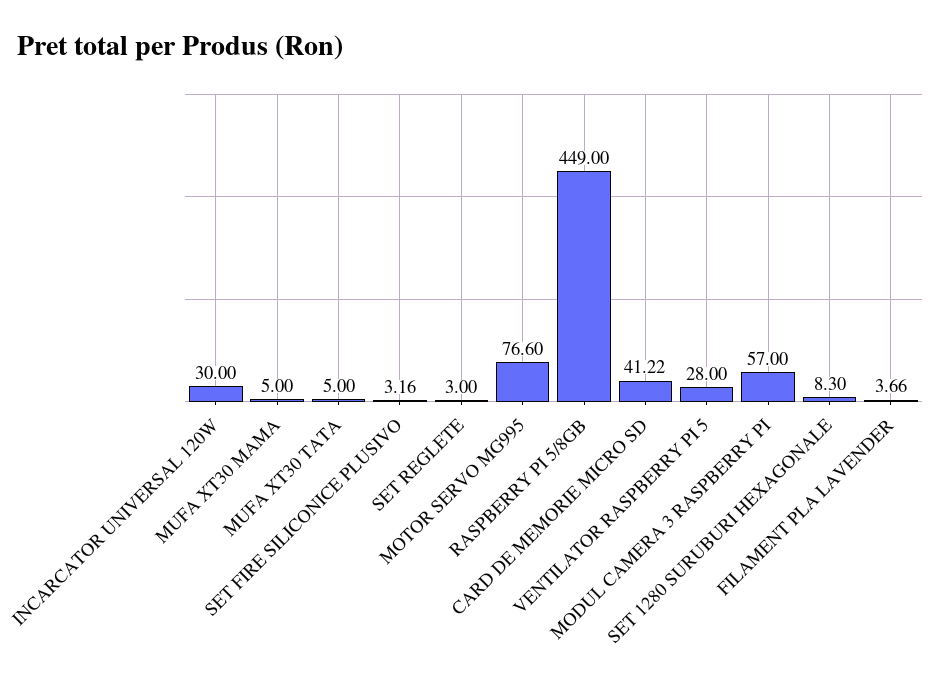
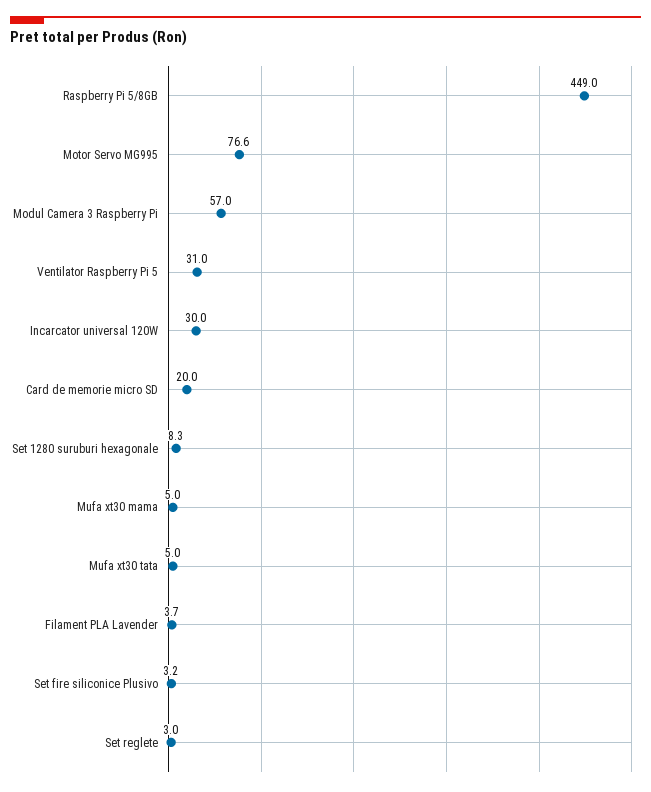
  {
    "INCARCATOR UNIVERSAL 120W": 30,
    "MUFA XT30 MAMA": 5,
    "MUFA XT30 TATA": 5,
    "SET FIRE SILICONICE PLUSIVO": 3.16,
    "SET REGLETE": 3,
    "MOTOR SERVO MG995": 76.6,
    "RASPBERRY PI 5/8GB": 449,
-   "CARD DE MEMORIE MICRO SD": 41.22,
+   "CARD DE MEMORIE MICRO SD": 20,
-   "VENTILATOR RASPBERRY PI 5": 28,
+   "VENTILATOR RASPBERRY PI 5": 31,
    "MODUL CAMERA 3 RASPBERRY PI": 57,
    "SET 1280 SURUBURI HEXAGONALE": 8.3,
    "FILAMENT PLA LAVENDER": 3.66
  }

